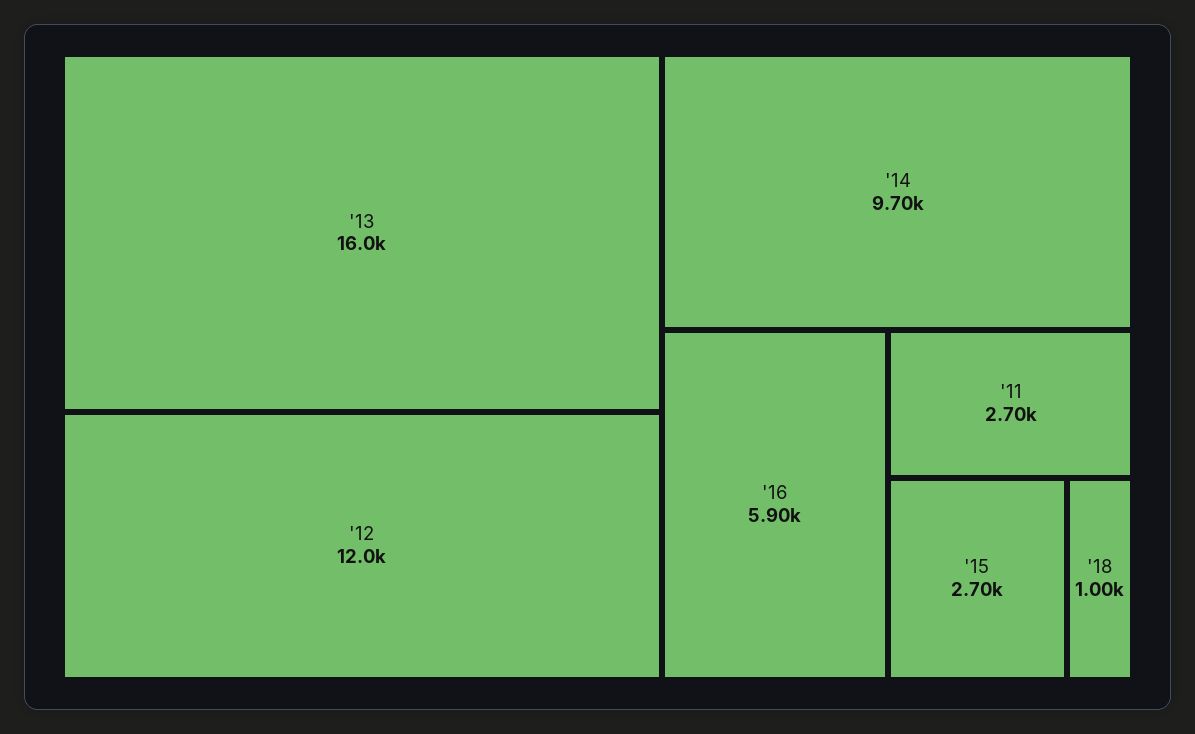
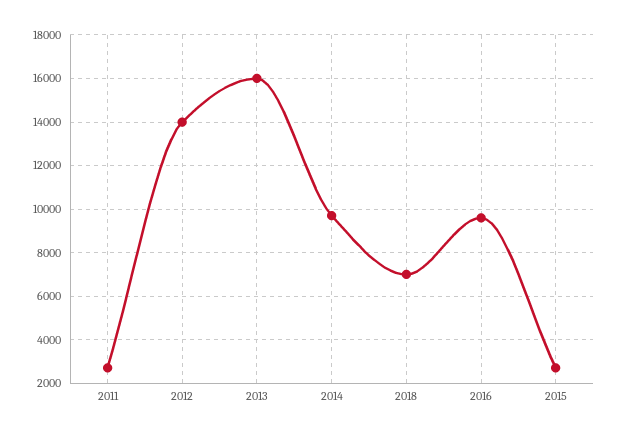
  {
    "'13": 16000,
-   "'12": 12000,
+   "'12": 14000,
    "'14": 9700,
-   "'16": 5900,
+   "'16": 9500,
    "'11": 2700,
    "'15": 2700,
-   "'18": 1000
+   "'18": 7000
  }

